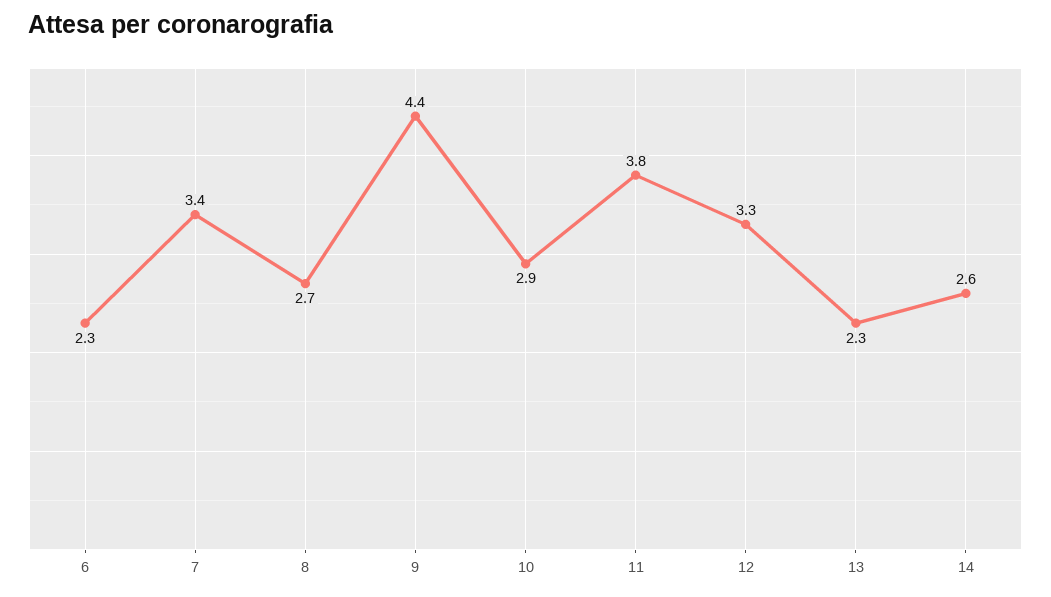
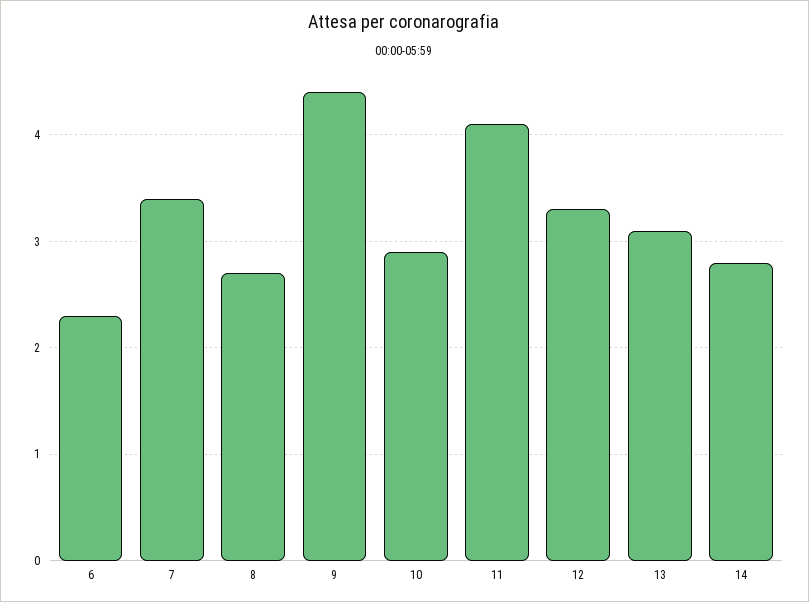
  {
    "6": 2.3,
    "7": 3.4,
    "8": 2.7,
    "9": 4.4,
    "10": 2.9,
-   "11": 3.8,
+   "11": 4.1,
    "12": 3.3,
-   "13": 2.3,
+   "13": 3.1,
-   "14": 2.6
+   "14": 2.8
  }

